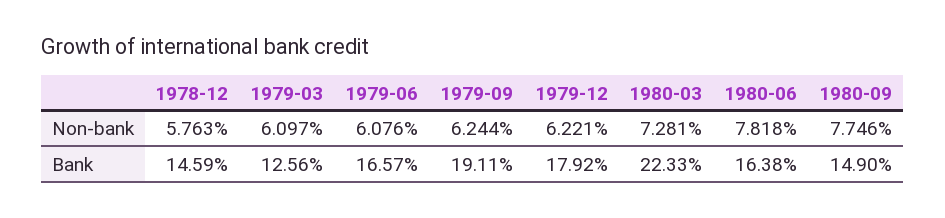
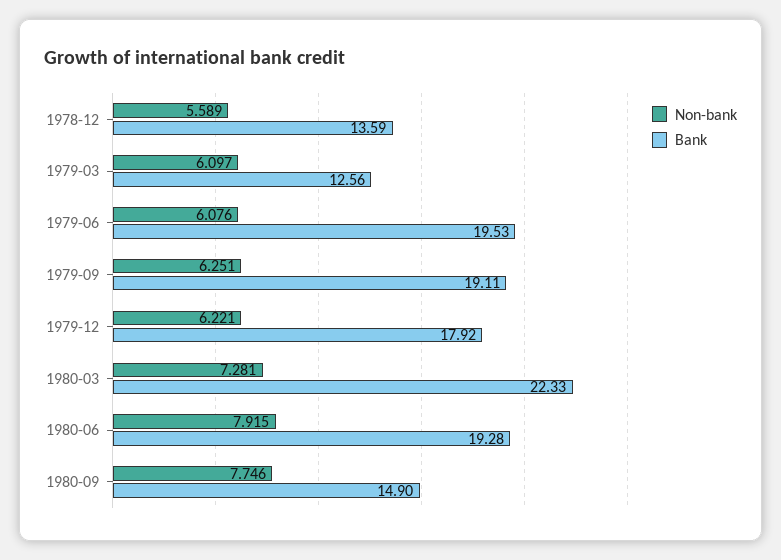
  {
    "Non-bank": {
-     "1978-12": 5.763,
+     "1978-12": 5.589,
      "1979-03": 6.097,
      "1979-06": 6.076,
-     "1979-09": 6.244,
+     "1979-09": 6.251,
      "1979-12": 6.221,
      "1980-03": 7.281,
-     "1980-06": 7.818,
+     "1980-06": 7.915,
      "1980-09": 7.746
    },
    "Bank": {
-     "1978-12": 14.59,
+     "1978-12": 13.59,
      "1979-03": 12.56,
-     "1979-06": 16.57,
+     "1979-06": 19.53,
      "1979-09": 19.11,
      "1979-12": 17.92,
      "1980-03": 22.33,
-     "1980-06": 16.38,
+     "1980-06": 19.28,
      "1980-09": 14.9
    }
  }

